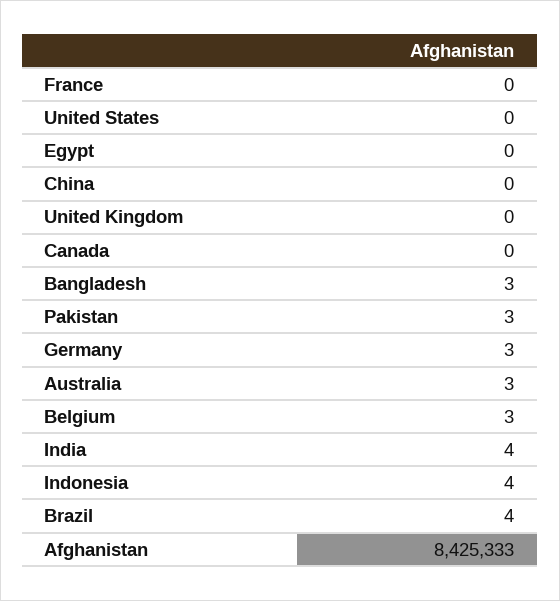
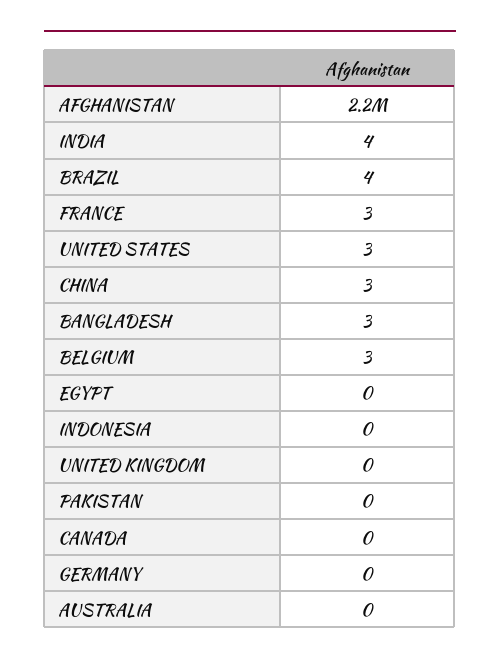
  {
-   "France": 0,
+   "France": 3,
-   "United States": 0,
+   "United States": 3,
    "Egypt": 0,
-   "China": 0,
+   "China": 3,
    "United Kingdom": 0,
    "Canada": 0,
    "Bangladesh": 3,
-   "Pakistan": 3,
+   "Pakistan": 0,
-   "Germany": 3,
+   "Germany": 0,
-   "Australia": 3,
+   "Australia": 0,
    "Belgium": 3,
    "India": 4,
-   "Indonesia": 4,
+   "Indonesia": 0,
    "Brazil": 4,
-   "Afghanistan": 8425333
+   "Afghanistan": 2200000
  }

